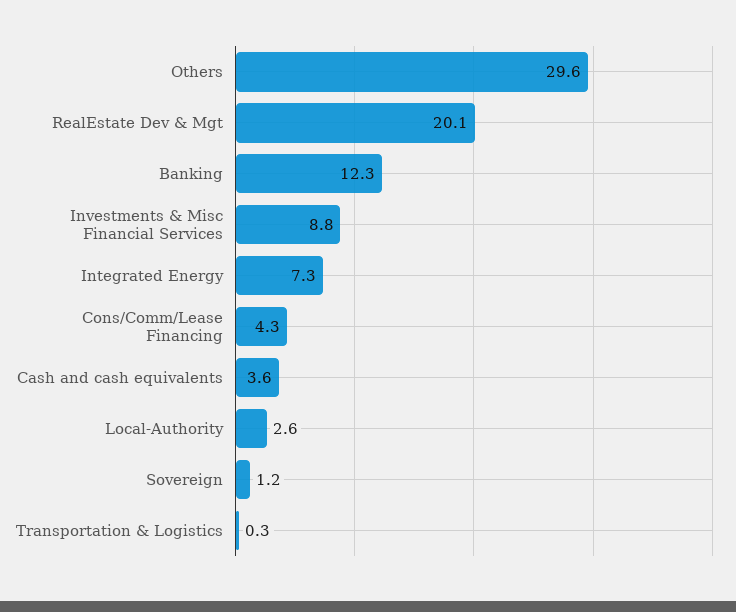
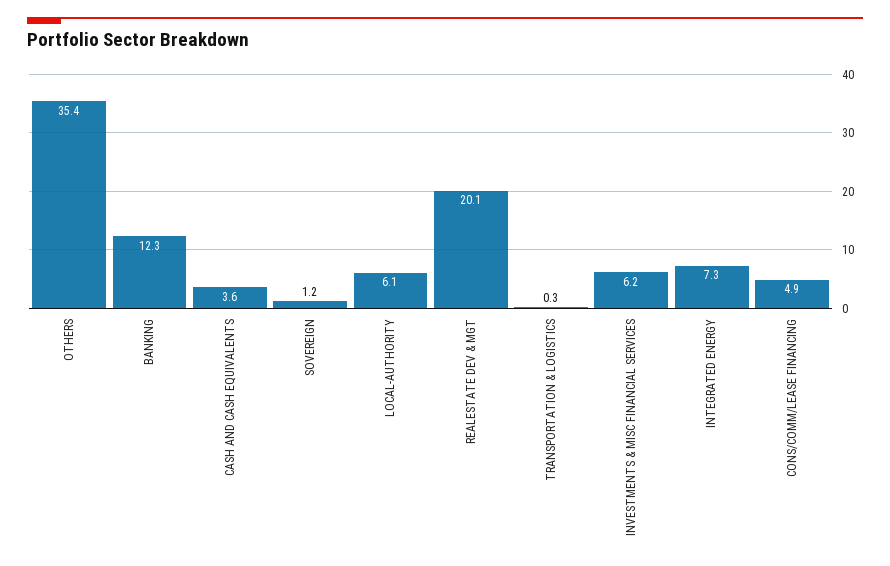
  {
-   "Others": 29.6,
+   "Others": 35.4,
    "RealEstate Dev & Mgt": 20.1,
    "Banking": 12.3,
-   "Investments & Misc Financial Services": 8.8,
+   "Investments & Misc Financial Services": 6.2,
    "Integrated Energy": 7.3,
-   "Cons/Comm/Lease Financing": 4.3,
+   "Cons/Comm/Lease Financing": 4.9,
    "Cash and cash equivalents": 3.6,
-   "Local-Authority": 2.6,
+   "Local-Authority": 6.1,
    "Sovereign": 1.2,
    "Transportation & Logistics": 0.3
  }

